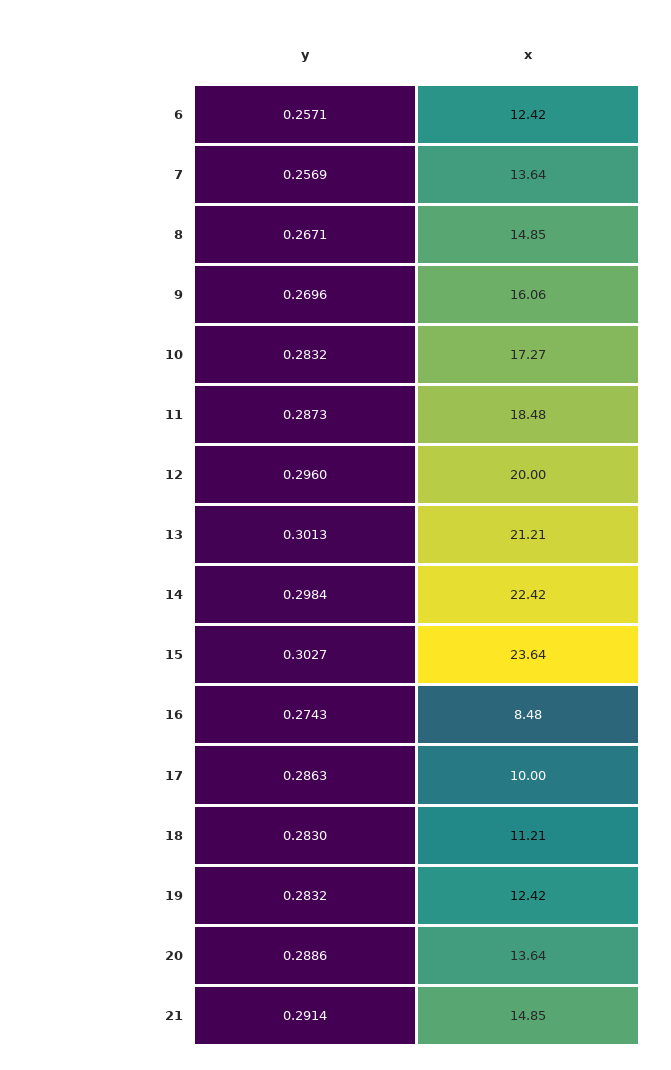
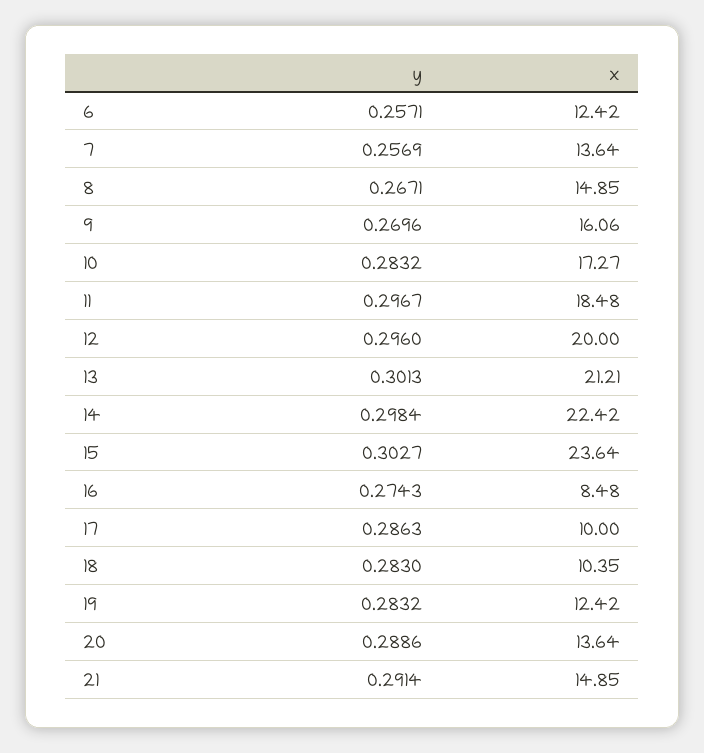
  {
    "y": {
      "6": 0.2571,
      "7": 0.2569,
      "8": 0.2671,
      "9": 0.2696,
      "10": 0.2832,
-     "11": 0.2873,
+     "11": 0.2967,
      "12": 0.296,
      "13": 0.3013,
      "14": 0.2984,
      "15": 0.3027,
      "16": 0.2743,
      "17": 0.2863,
      "18": 0.283,
      "19": 0.2832,
      "20": 0.2886,
      "21": 0.2914
    },
    "x": {
      "6": 12.42,
      "7": 13.64,
      "8": 14.85,
      "9": 16.06,
      "10": 17.27,
      "11": 18.48,
      "12": 20,
      "13": 21.21,
      "14": 22.42,
      "15": 23.64,
      "16": 8.48,
      "17": 10,
-     "18": 11.21,
+     "18": 10.35,
      "19": 12.42,
      "20": 13.64,
      "21": 14.85
    }
  }

